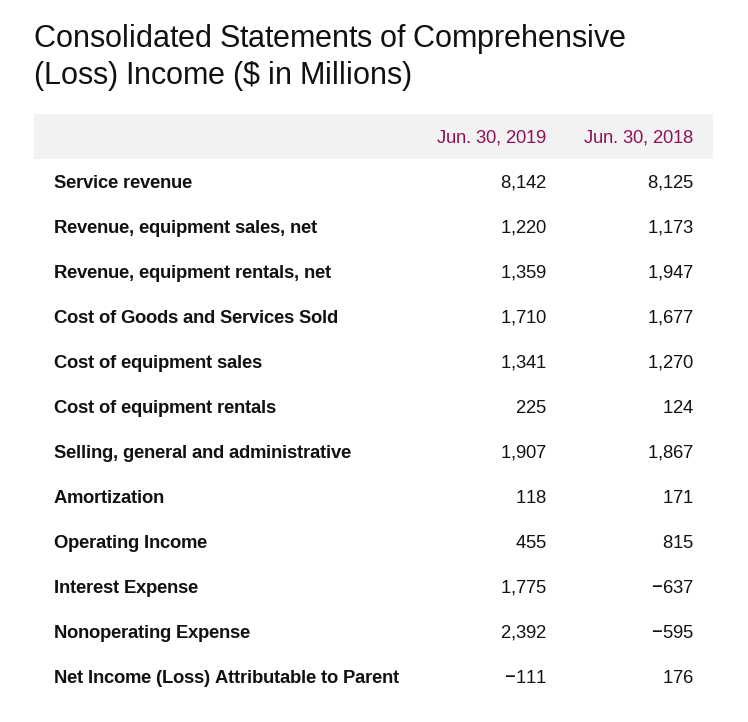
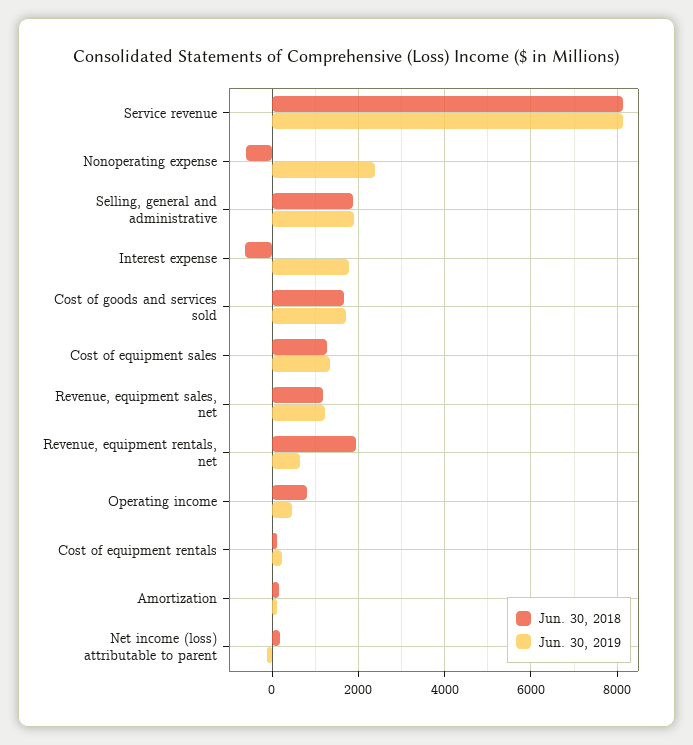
  {
    "Jun. 30, 2019": {
      "Service revenue": 8142,
      "Revenue, equipment sales, net": 1220,
-     "Revenue, equipment rentals, net": 1359,
+     "Revenue, equipment rentals, net": 600,
      "Cost of Goods and Services Sold": 1710,
      "Cost of equipment sales": 1341,
      "Cost of equipment rentals": 225,
      "Selling, general and administrative": 1907,
      "Amortization": 118,
      "Operating Income": 455,
      "Interest Expense": 1775,
      "Nonoperating Expense": 2392,
      "Net Income (Loss) Attributable to Parent": -111
    },
    "Jun. 30, 2018": {
      "Service revenue": 8125,
      "Revenue, equipment sales, net": 1173,
      "Revenue, equipment rentals, net": 1947,
      "Cost of Goods and Services Sold": 1677,
      "Cost of equipment sales": 1270,
      "Cost of equipment rentals": 124,
      "Selling, general and administrative": 1867,
      "Amortization": 171,
      "Operating Income": 815,
      "Interest Expense": -637,
      "Nonoperating Expense": -595,
      "Net Income (Loss) Attributable to Parent": 176
    }
  }

